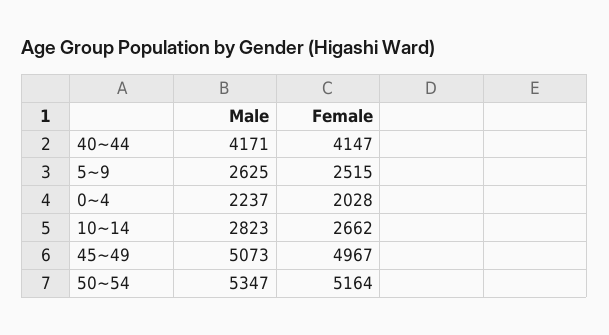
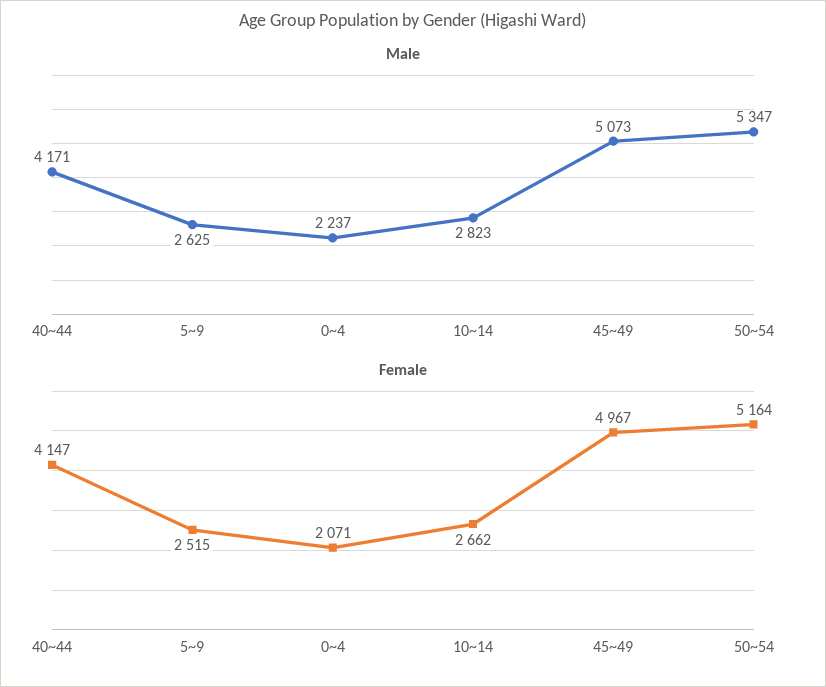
  {
    "Male": {
      "40~44": 4171,
      "5~9": 2625,
      "0~4": 2237,
      "10~14": 2823,
      "45~49": 5073,
      "50~54": 5347
    },
    "Female": {
      "40~44": 4147,
      "5~9": 2515,
-     "0~4": 2028,
+     "0~4": 2071,
      "10~14": 2662,
      "45~49": 4967,
      "50~54": 5164
    }
  }

